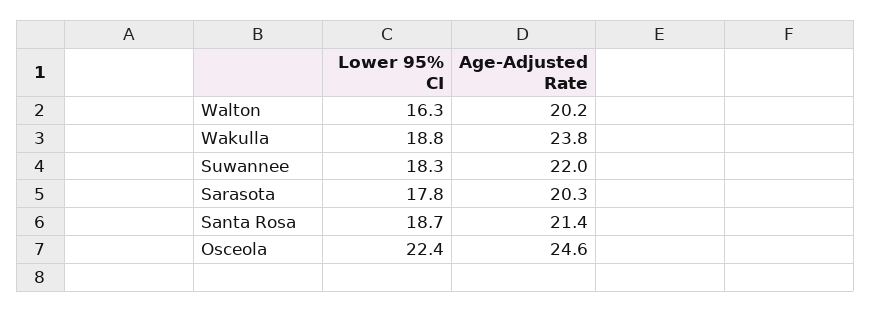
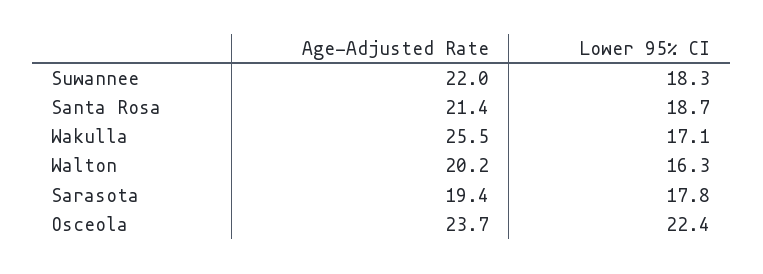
  {
    "Lower 95% CI": {
      "Walton": 16.3,
-     "Wakulla": 18.8,
+     "Wakulla": 17.1,
      "Suwannee": 18.3,
      "Sarasota": 17.8,
      "Santa Rosa": 18.7,
      "Osceola": 22.4
    },
    "Age-Adjusted Rate": {
      "Walton": 20.2,
-     "Wakulla": 23.8,
+     "Wakulla": 25.5,
      "Suwannee": 22,
-     "Sarasota": 20.3,
+     "Sarasota": 19.4,
      "Santa Rosa": 21.4,
-     "Osceola": 24.6
+     "Osceola": 23.7
    }
  }

